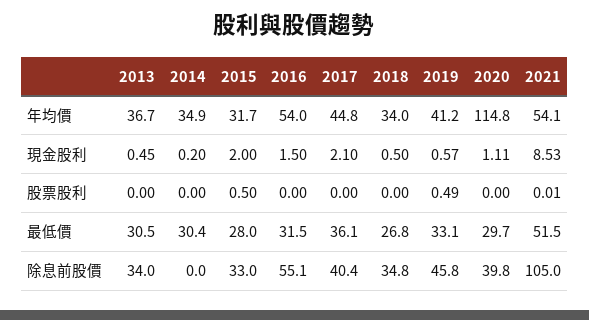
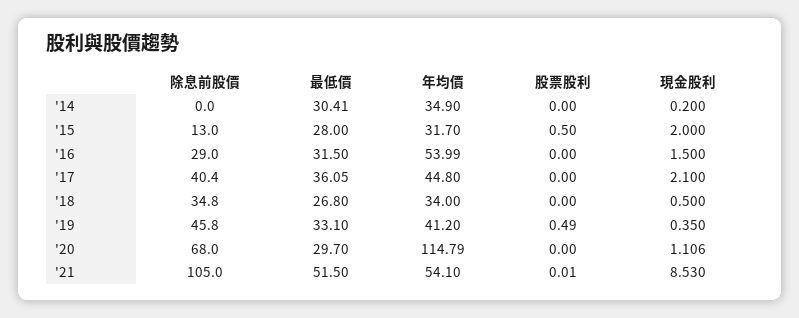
  {
-   "2013": {
-     "年均價": 36.7,
-     "現金股利": 0.45,
-     "股票股利": 0,
-     "最低價": 30.5,
-     "除息前股價": 34
-   },
    "2014": {
      "年均價": 34.9,
      "現金股利": 0.2,
      "股票股利": 0,
      "最低價": 30.41,
      "除息前股價": 0
    },
    "2015": {
      "年均價": 31.7,
      "現金股利": 2,
      "股票股利": 0.5,
      "最低價": 28,
-     "除息前股價": 33
+     "除息前股價": 13
    },
    "2016": {
      "年均價": 53.99,
      "現金股利": 1.5,
      "股票股利": 0,
      "最低價": 31.5,
-     "除息前股價": 55.1
+     "除息前股價": 29
    },
    "2017": {
      "年均價": 44.8,
      "現金股利": 2.1,
      "股票股利": 0,
      "最低價": 36.05,
      "除息前股價": 40.4
    },
    "2018": {
      "年均價": 34,
      "現金股利": 0.5,
      "股票股利": 0,
      "最低價": 26.8,
      "除息前股價": 34.8
    },
    "2019": {
      "年均價": 41.2,
-     "現金股利": 0.57,
+     "現金股利": 0.35,
      "股票股利": 0.49,
      "最低價": 33.1,
      "除息前股價": 45.8
    },
    "2020": {
      "年均價": 114.79,
      "現金股利": 1.106,
      "股票股利": 0,
      "最低價": 29.7,
-     "除息前股價": 39.8
+     "除息前股價": 68
    },
    "2021": {
      "年均價": 54.1,
      "現金股利": 8.53,
      "股票股利": 0.01,
      "最低價": 51.5,
      "除息前股價": 105
    }
  }

